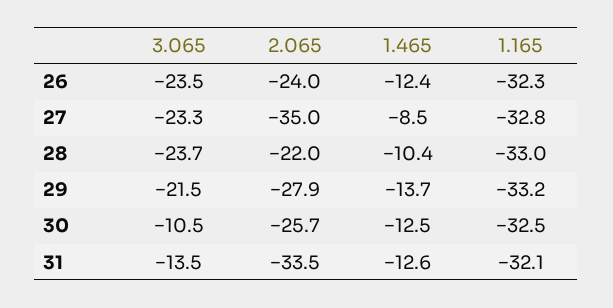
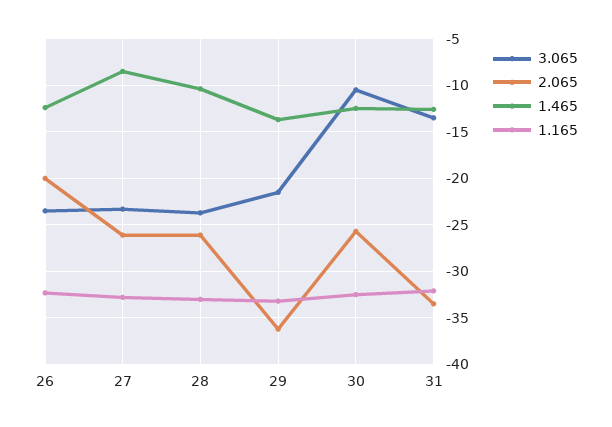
  {
    "3.065": {
      "26": -23.5,
      "27": -23.3,
      "28": -23.7,
      "29": -21.5,
      "30": -10.5,
      "31": -13.5
    },
    "2.065": {
-     "26": -24,
+     "26": -20,
-     "27": -35,
+     "27": -26,
-     "28": -22,
+     "28": -26,
-     "29": -27.9,
+     "29": -36,
      "30": -25.7,
      "31": -33.5
    },
    "1.465": {
      "26": -12.4,
      "27": -8.5,
      "28": -10.4,
      "29": -13.7,
      "30": -12.5,
      "31": -12.6
    },
    "1.165": {
      "26": -32.3,
      "27": -32.8,
      "28": -33,
      "29": -33.2,
      "30": -32.5,
      "31": -32.1
    }
  }

